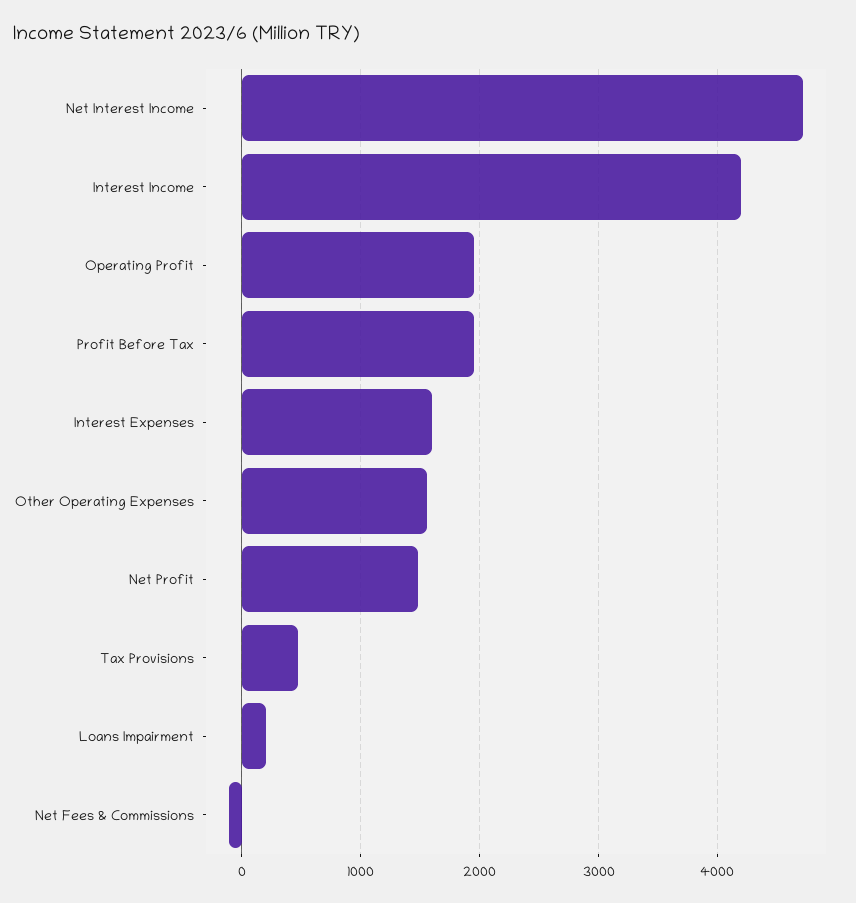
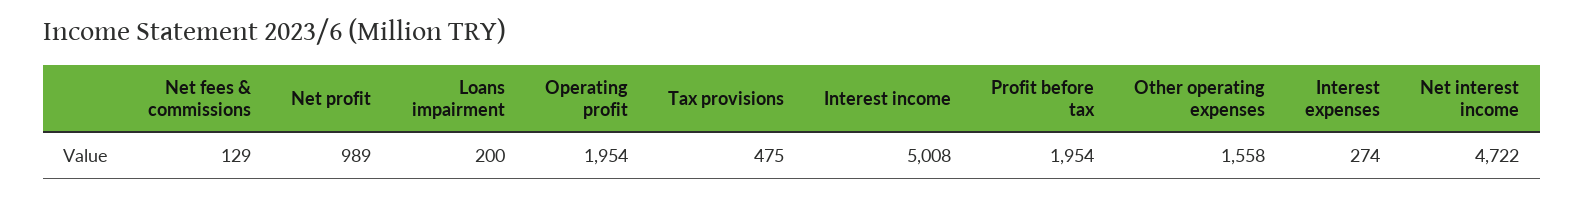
  {
    "Net Interest Income": 4722,
-   "Interest Income": 4200,
+   "Interest Income": 5008,
    "Operating Profit": 1954,
    "Profit Before Tax": 1954,
-   "Interest Expenses": 1600,
+   "Interest Expenses": 274,
    "Other Operating Expenses": 1558,
-   "Net Profit": 1500,
+   "Net Profit": 989,
    "Tax Provisions": 475,
    "Loans Impairment": 200,
-   "Net Fees & Commissions": -100
+   "Net Fees & Commissions": 129
  }

